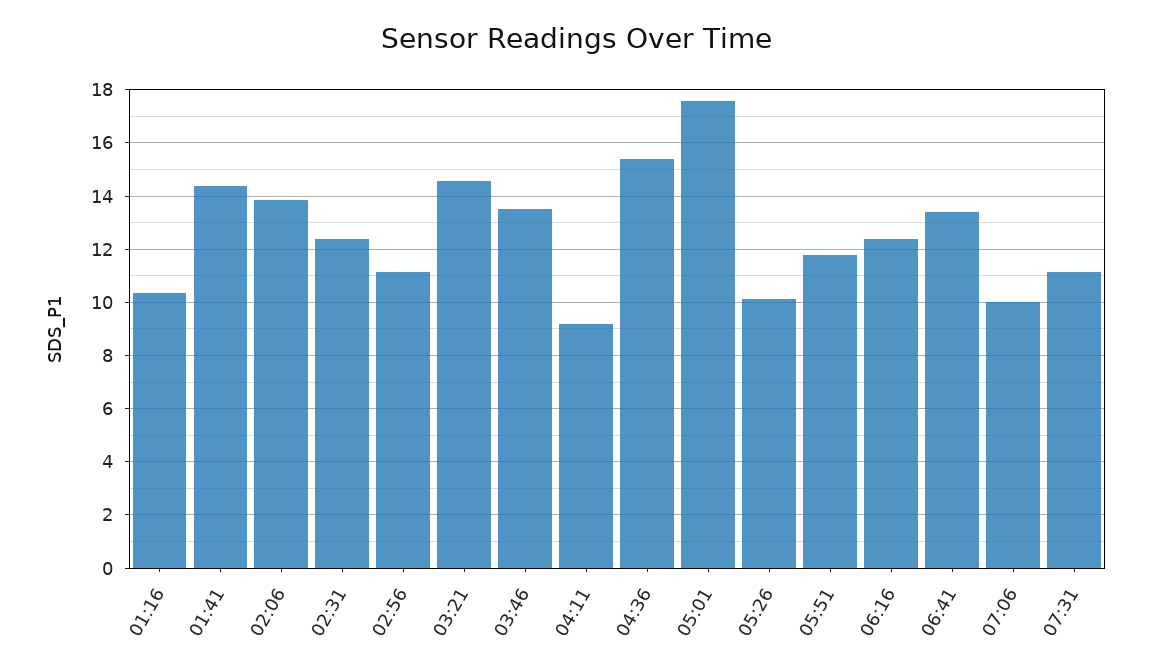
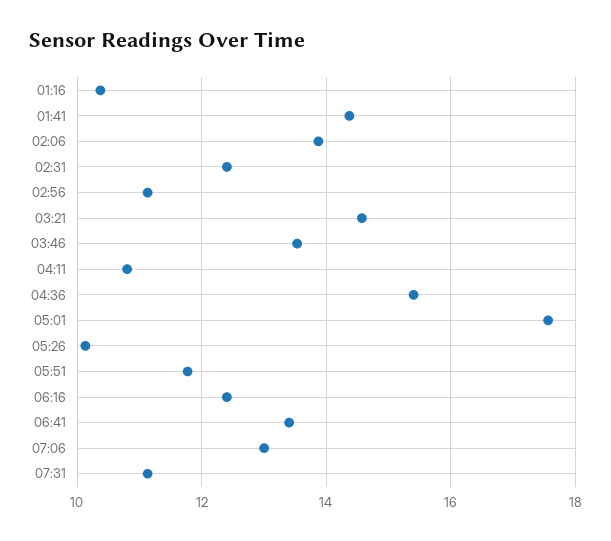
  {
    "01:16": 10.4,
    "01:41": 14.4,
    "02:06": 13.8,
    "02:31": 12.4,
    "02:56": 11.2,
    "03:21": 14.6,
    "03:46": 13.6,
-   "04:11": 9.25,
+   "04:11": 10.8,
    "04:36": 15.4,
    "05:01": 17.6,
    "05:26": 10.2,
    "05:51": 11.8,
    "06:16": 12.4,
    "06:41": 13.4,
-   "07:06": 10,
+   "07:06": 13,
    "07:31": 11.2
  }

